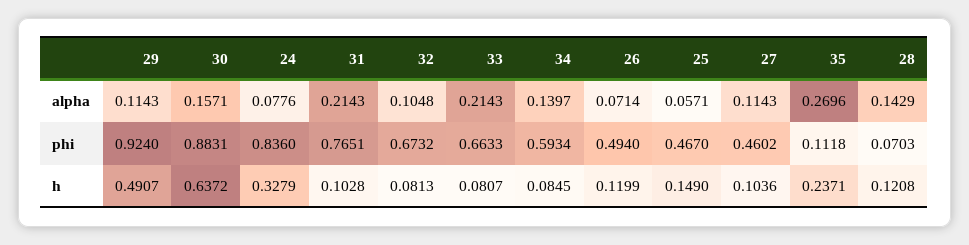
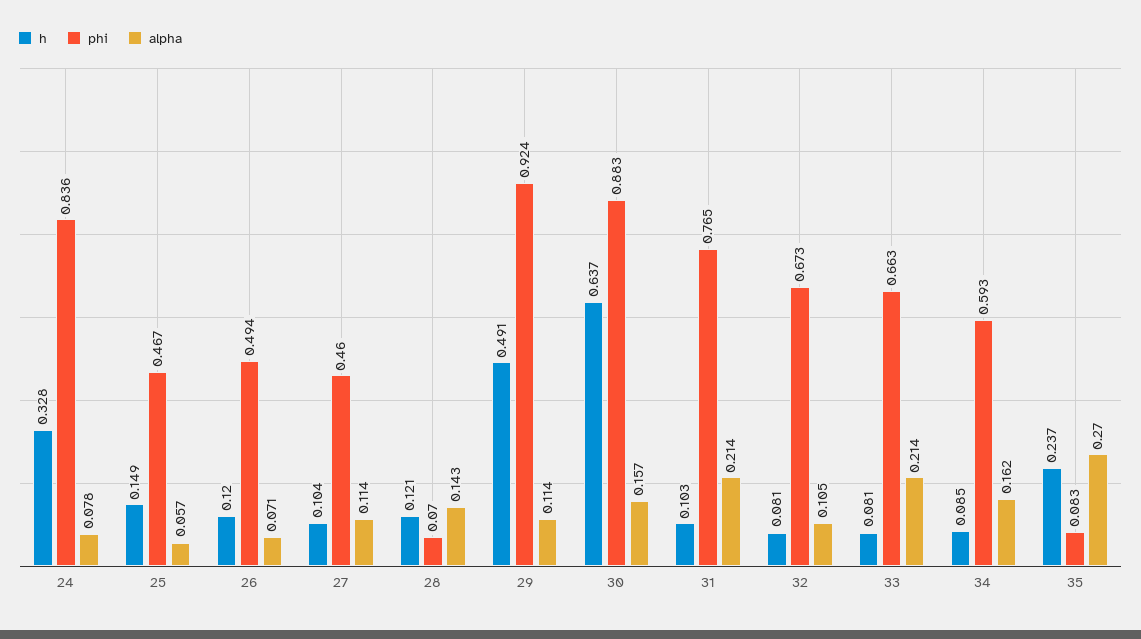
  {
    "alpha": {
      "29": 0.1143,
      "30": 0.1571,
      "24": 0.0776,
      "31": 0.2143,
      "32": 0.1048,
      "33": 0.2143,
-     "34": 0.1397,
+     "34": 0.162,
      "26": 0.0714,
      "25": 0.0571,
      "27": 0.1143,
      "35": 0.2696,
      "28": 0.1429
    },
    "phi": {
      "29": 0.924,
      "30": 0.8831,
      "24": 0.836,
      "31": 0.7651,
      "32": 0.6732,
      "33": 0.6633,
      "34": 0.5934,
      "26": 0.494,
      "25": 0.467,
      "27": 0.4602,
-     "35": 0.1118,
+     "35": 0.083,
      "28": 0.0703
    },
    "h": {
      "29": 0.4907,
      "30": 0.6372,
      "24": 0.3279,
      "31": 0.1028,
      "32": 0.0813,
      "33": 0.0807,
      "34": 0.0845,
      "26": 0.1199,
      "25": 0.149,
      "27": 0.1036,
      "35": 0.2371,
      "28": 0.1208
    }
  }

